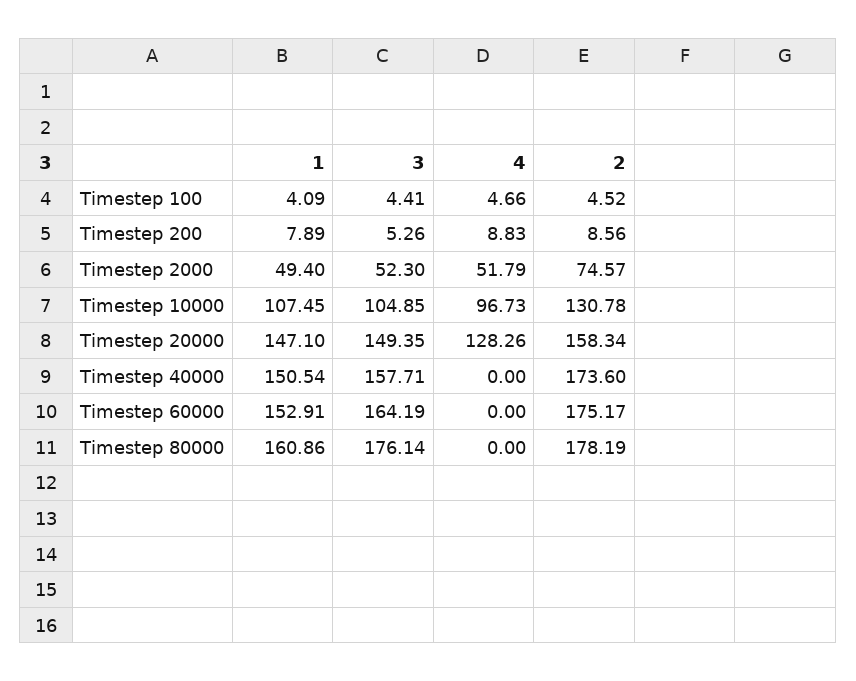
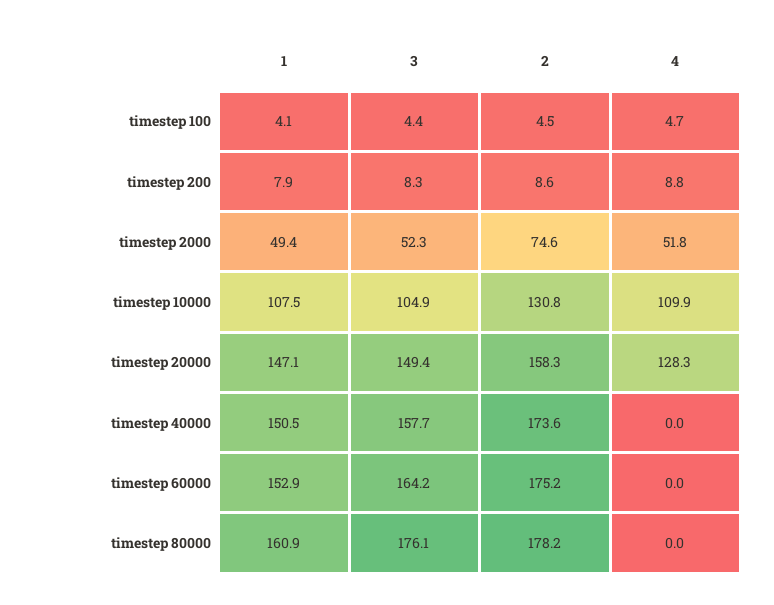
  {
    "1": {
      "Timestep 100": 4.09,
      "Timestep 200": 7.89,
      "Timestep 2000": 49.4,
      "Timestep 10000": 107.45,
      "Timestep 20000": 147.1,
      "Timestep 40000": 150.54,
      "Timestep 60000": 152.91,
      "Timestep 80000": 160.86
    },
    "3": {
      "Timestep 100": 4.41,
-     "Timestep 200": 5.26,
+     "Timestep 200": 8.3,
      "Timestep 2000": 52.3,
      "Timestep 10000": 104.85,
      "Timestep 20000": 149.35,
      "Timestep 40000": 157.71,
      "Timestep 60000": 164.19,
      "Timestep 80000": 176.14
    },
    "4": {
      "Timestep 100": 4.66,
      "Timestep 200": 8.83,
      "Timestep 2000": 51.79,
-     "Timestep 10000": 96.73,
+     "Timestep 10000": 109.9,
      "Timestep 20000": 128.26,
      "Timestep 40000": 0,
      "Timestep 60000": 0,
      "Timestep 80000": 0
    },
    "2": {
      "Timestep 100": 4.52,
      "Timestep 200": 8.56,
      "Timestep 2000": 74.57,
      "Timestep 10000": 130.78,
      "Timestep 20000": 158.34,
      "Timestep 40000": 173.6,
      "Timestep 60000": 175.17,
      "Timestep 80000": 178.19
    }
  }

